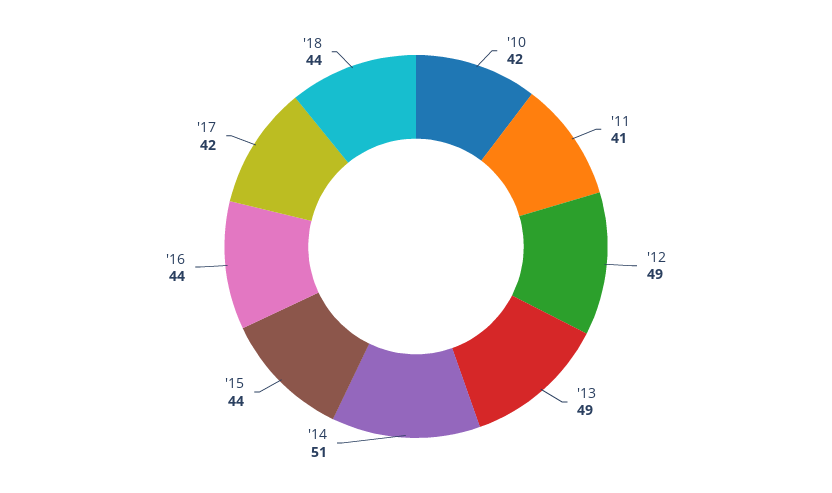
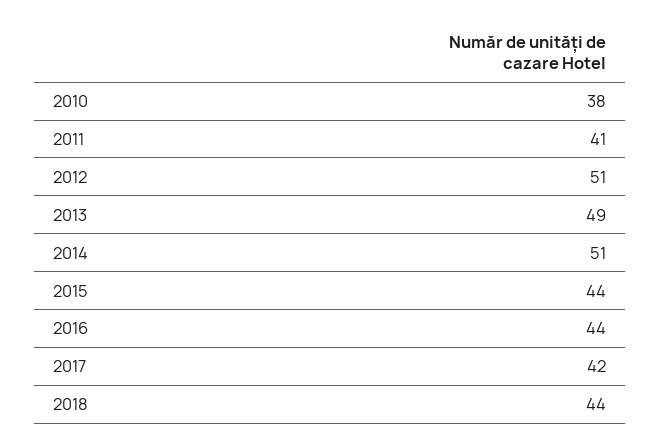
  {
-   "'10": 42,
+   "'10": 38,
    "'11": 41,
-   "'12": 49,
+   "'12": 51,
    "'13": 49,
    "'14": 51,
    "'15": 44,
    "'16": 44,
    "'17": 42,
    "'18": 44
  }

